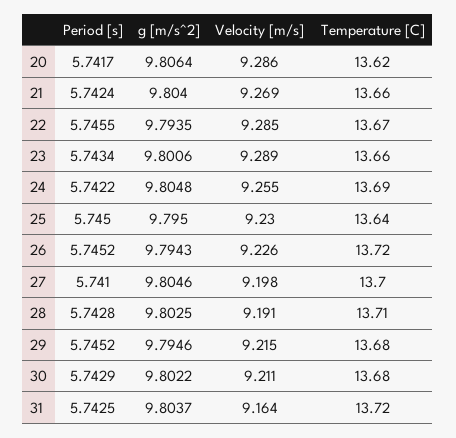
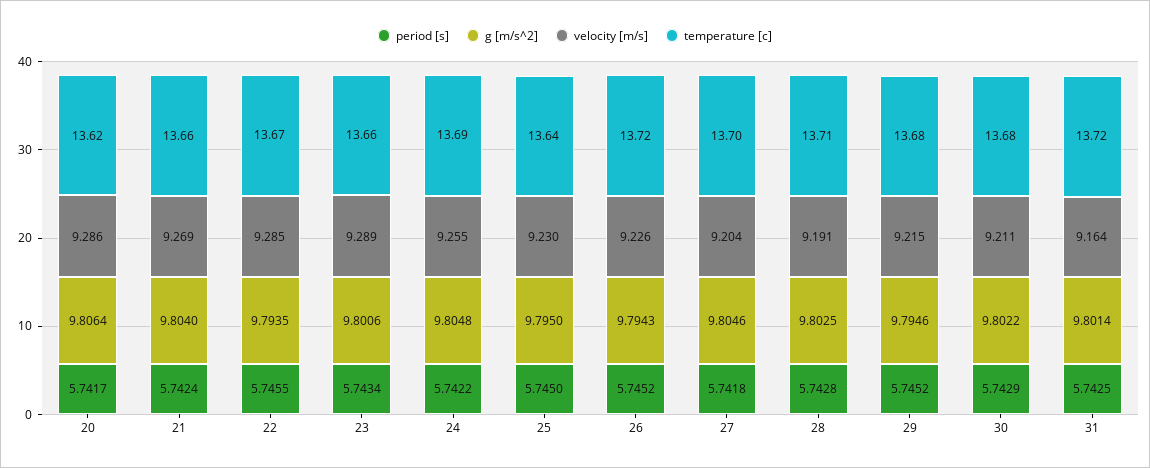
  {
    "Period [s]": {
      "20": 5.7417,
      "21": 5.7424,
      "22": 5.7455,
      "23": 5.7434,
      "24": 5.7422,
      "25": 5.745,
      "26": 5.7452,
-     "27": 5.741,
+     "27": 5.7418,
      "28": 5.7428,
      "29": 5.7452,
      "30": 5.7429,
      "31": 5.7425
    },
    "g [m/s^2]": {
      "20": 9.8064,
      "21": 9.804,
      "22": 9.7935,
      "23": 9.8006,
      "24": 9.8048,
      "25": 9.795,
      "26": 9.7943,
      "27": 9.8046,
      "28": 9.8025,
      "29": 9.7946,
      "30": 9.8022,
-     "31": 9.8037
+     "31": 9.8014
    },
    "Velocity [m/s]": {
      "20": 9.286,
      "21": 9.269,
      "22": 9.285,
      "23": 9.289,
      "24": 9.255,
      "25": 9.23,
      "26": 9.226,
-     "27": 9.198,
+     "27": 9.204,
      "28": 9.191,
      "29": 9.215,
      "30": 9.211,
      "31": 9.164
    },
    "Temperature [C]": {
      "20": 13.62,
      "21": 13.66,
      "22": 13.67,
      "23": 13.66,
      "24": 13.69,
      "25": 13.64,
      "26": 13.72,
      "27": 13.7,
      "28": 13.71,
      "29": 13.68,
      "30": 13.68,
      "31": 13.72
    }
  }

